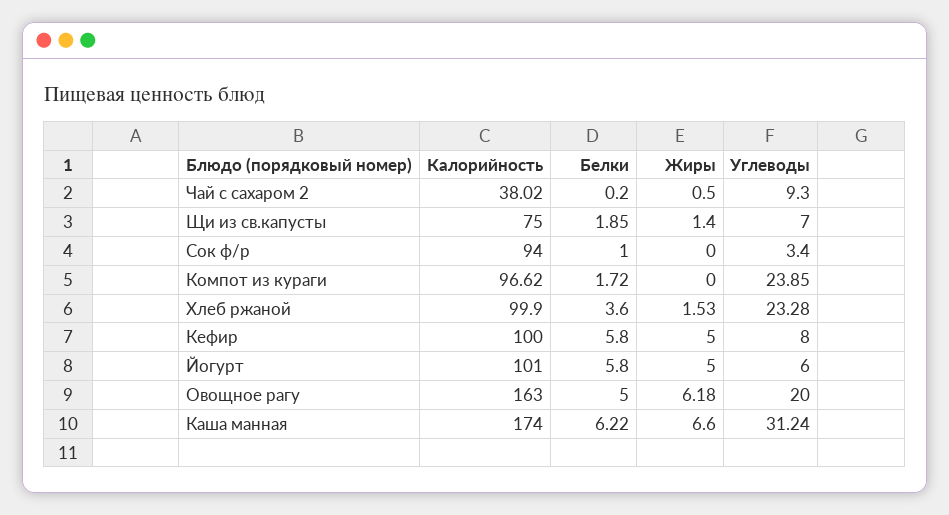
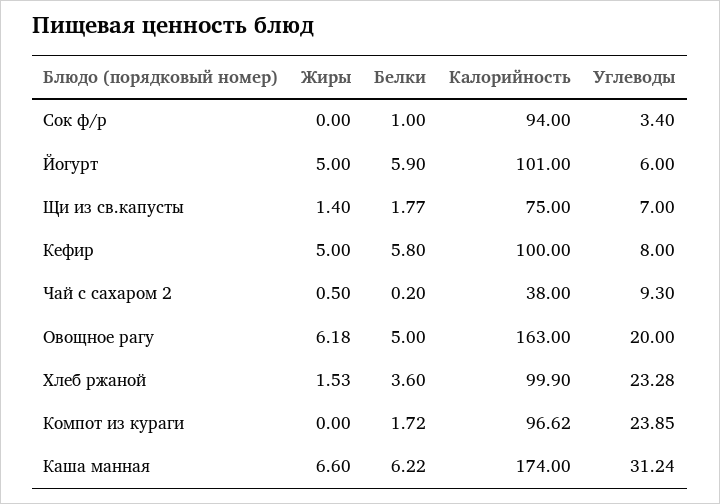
  {
    "Калорийность": {
-     "Чай с сахаром 2": 38.02,
+     "Чай с сахаром 2": 38,
      "Щи из св.капусты": 75,
      "Сок ф/р": 94,
      "Компот из кураги": 96.62,
      "Хлеб ржаной": 99.9,
      "Кефир": 100,
      "Йогурт": 101,
      "Овощное рагу": 163,
      "Каша манная": 174
    },
    "Белки": {
      "Чай с сахаром 2": 0.2,
-     "Щи из св.капусты": 1.85,
+     "Щи из св.капусты": 1.77,
      "Сок ф/р": 1,
      "Компот из кураги": 1.72,
      "Хлеб ржаной": 3.6,
      "Кефир": 5.8,
-     "Йогурт": 5.8,
+     "Йогурт": 5.9,
      "Овощное рагу": 5,
      "Каша манная": 6.22
    },
    "Жиры": {
      "Чай с сахаром 2": 0.5,
      "Щи из св.капусты": 1.4,
      "Сок ф/р": 0,
      "Компот из кураги": 0,
      "Хлеб ржаной": 1.53,
      "Кефир": 5,
      "Йогурт": 5,
      "Овощное рагу": 6.18,
      "Каша манная": 6.6
    },
    "Углеводы": {
      "Чай с сахаром 2": 9.3,
      "Щи из св.капусты": 7,
      "Сок ф/р": 3.4,
      "Компот из кураги": 23.85,
      "Хлеб ржаной": 23.28,
      "Кефир": 8,
      "Йогурт": 6,
      "Овощное рагу": 20,
      "Каша манная": 31.24
    }
  }

